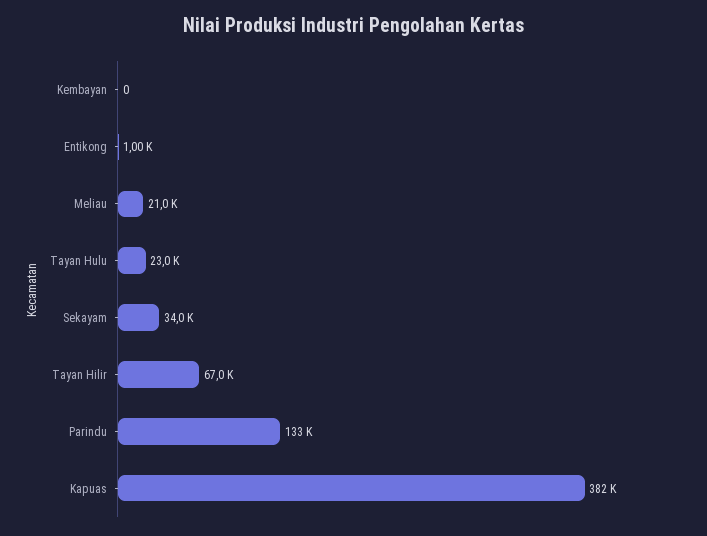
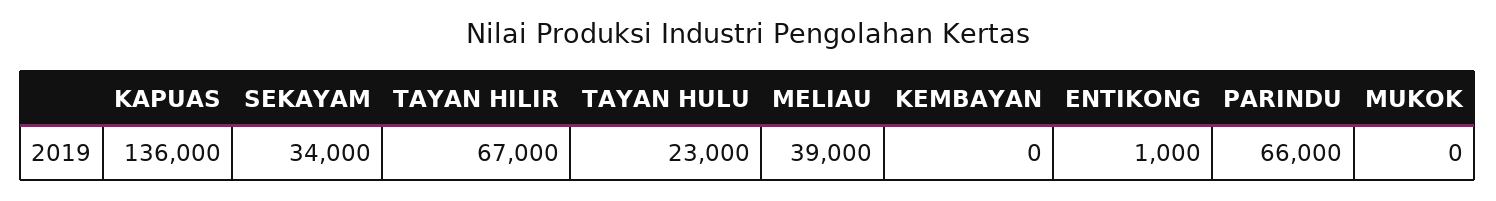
  {
    "Kembayan": 0,
    "Entikong": 1000,
-   "Meliau": 21000,
+   "Meliau": 39000,
    "Tayan Hulu": 23000,
    "Sekayam": 34000,
    "Tayan Hilir": 67000,
-   "Parindu": 133000,
+   "Parindu": 66000,
-   "Kapuas": 382000
+   "Kapuas": 136000,
+   "MUKOK": 0
  }

